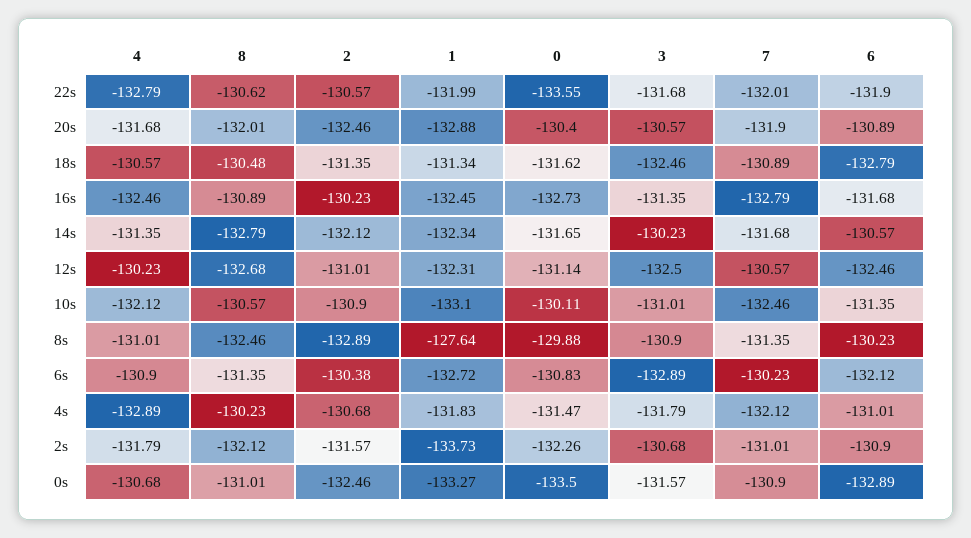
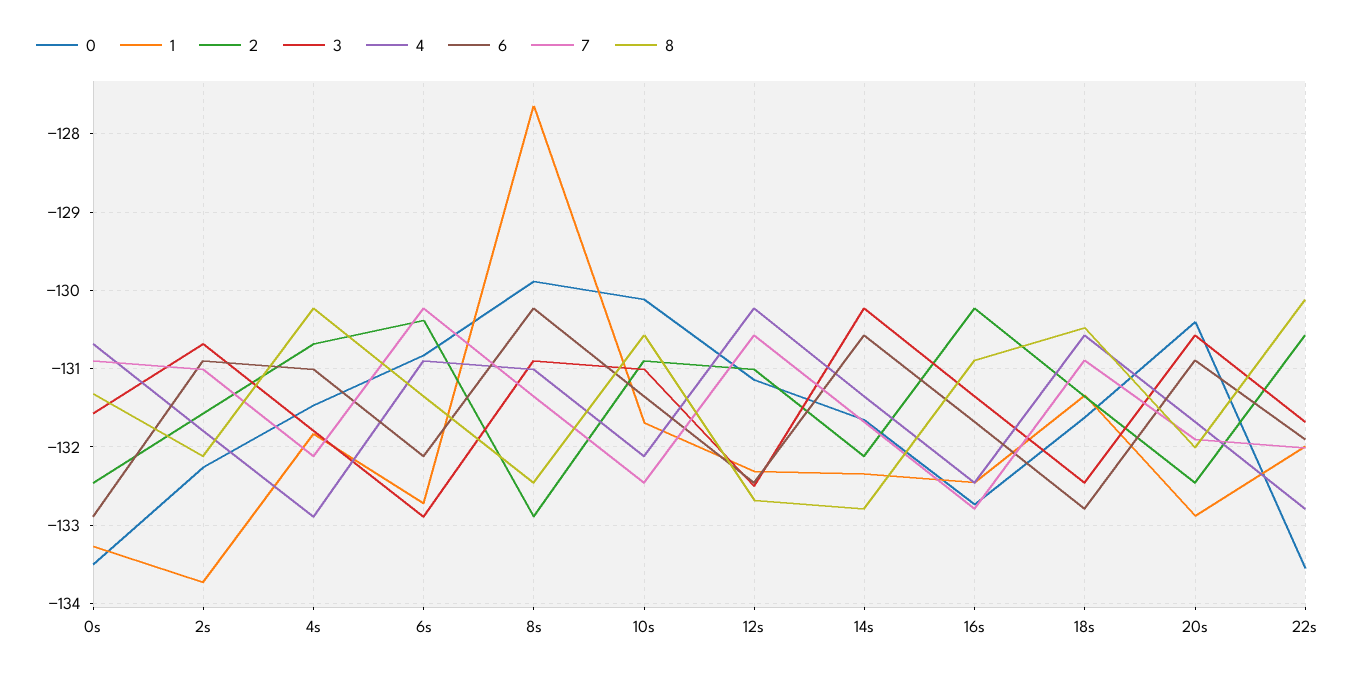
  {
    "4": {
      "22s": -132.79,
      "20s": -131.68,
      "18s": -130.57,
      "16s": -132.46,
      "14s": -131.35,
      "12s": -130.23,
      "10s": -132.12,
      "8s": -131.01,
      "6s": -130.9,
      "4s": -132.89,
      "2s": -131.79,
      "0s": -130.68
    },
    "8": {
-     "22s": -130.62,
+     "22s": -130.1,
      "20s": -132.01,
      "18s": -130.48,
      "16s": -130.89,
      "14s": -132.79,
      "12s": -132.68,
      "10s": -130.57,
      "8s": -132.46,
      "6s": -131.35,
      "4s": -130.23,
      "2s": -132.12,
-     "0s": -131.01
+     "0s": -131.3
    },
    "2": {
      "22s": -130.57,
      "20s": -132.46,
      "18s": -131.35,
      "16s": -130.23,
      "14s": -132.12,
      "12s": -131.01,
      "10s": -130.9,
      "8s": -132.89,
      "6s": -130.38,
      "4s": -130.68,
      "2s": -131.57,
      "0s": -132.46
    },
    "1": {
      "22s": -131.99,
      "20s": -132.88,
      "18s": -131.34,
      "16s": -132.45,
      "14s": -132.34,
      "12s": -132.31,
-     "10s": -133.1,
+     "10s": -131.7,
      "8s": -127.64,
      "6s": -132.72,
      "4s": -131.83,
      "2s": -133.73,
      "0s": -133.27
    },
    "0": {
      "22s": -133.55,
      "20s": -130.4,
      "18s": -131.62,
      "16s": -132.73,
      "14s": -131.65,
      "12s": -131.14,
      "10s": -130.11,
      "8s": -129.88,
      "6s": -130.83,
      "4s": -131.47,
      "2s": -132.26,
      "0s": -133.5
    },
    "3": {
      "22s": -131.68,
      "20s": -130.57,
      "18s": -132.46,
      "16s": -131.35,
      "14s": -130.23,
      "12s": -132.5,
      "10s": -131.01,
      "8s": -130.9,
      "6s": -132.89,
      "4s": -131.79,
      "2s": -130.68,
      "0s": -131.57
    },
    "7": {
      "22s": -132.01,
      "20s": -131.9,
      "18s": -130.89,
      "16s": -132.79,
      "14s": -131.68,
      "12s": -130.57,
      "10s": -132.46,
      "8s": -131.35,
      "6s": -130.23,
      "4s": -132.12,
      "2s": -131.01,
      "0s": -130.9
    },
    "6": {
      "22s": -131.9,
      "20s": -130.89,
      "18s": -132.79,
      "16s": -131.68,
      "14s": -130.57,
      "12s": -132.46,
      "10s": -131.35,
      "8s": -130.23,
      "6s": -132.12,
      "4s": -131.01,
      "2s": -130.9,
      "0s": -132.89
    }
  }

